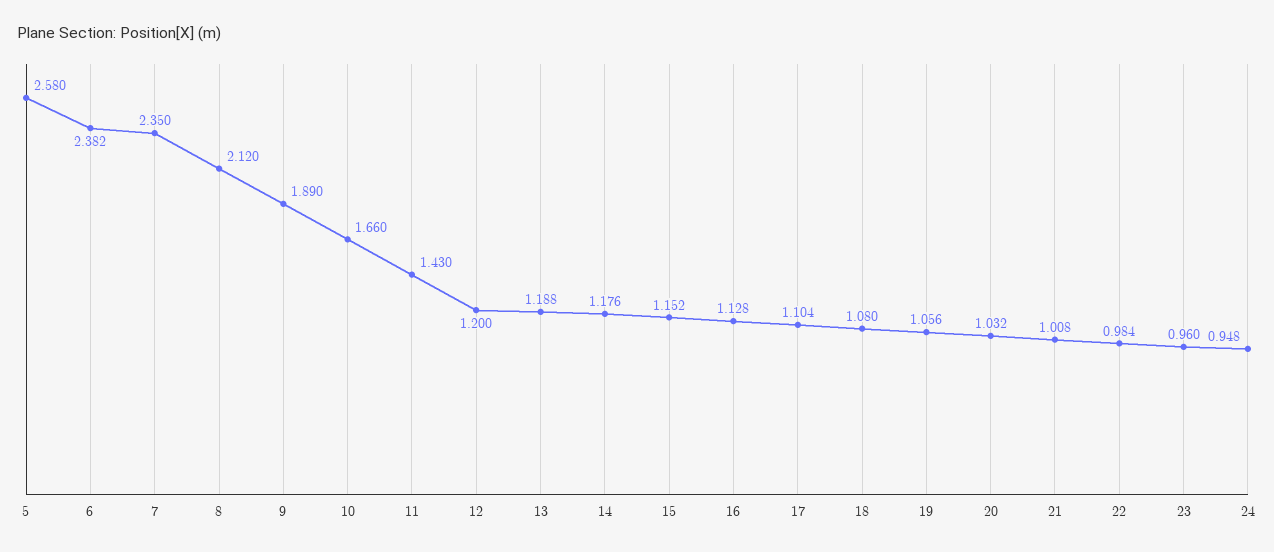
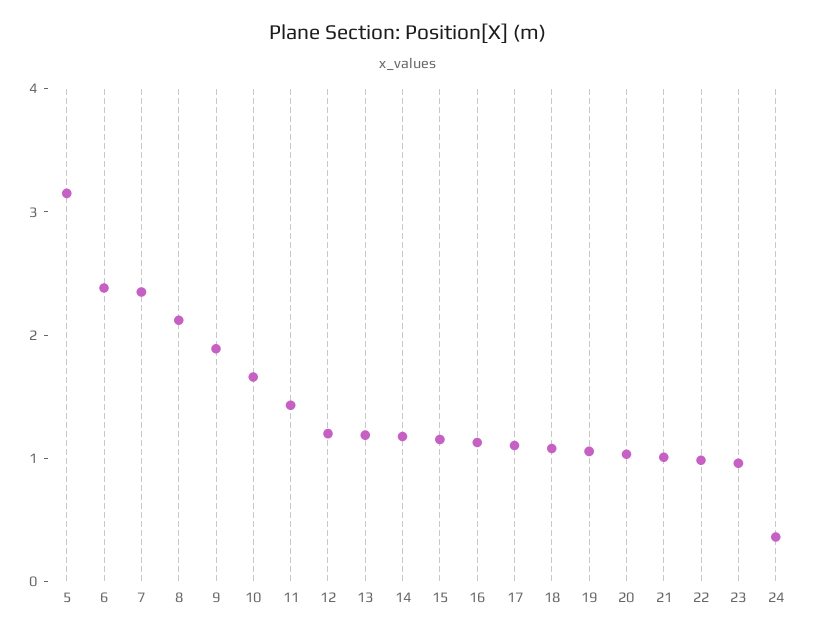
  {
-   "5": 2.58,
+   "5": 3.2,
    "6": 2.382,
    "7": 2.35,
    "8": 2.12,
    "9": 1.89,
    "10": 1.66,
    "11": 1.43,
    "12": 1.2,
    "13": 1.188,
    "14": 1.176,
    "15": 1.152,
    "16": 1.128,
    "17": 1.104,
    "18": 1.08,
    "19": 1.056,
    "20": 1.032,
    "21": 1.008,
    "22": 0.984,
    "23": 0.96,
-   "24": 0.948
+   "24": 0.4
  }

